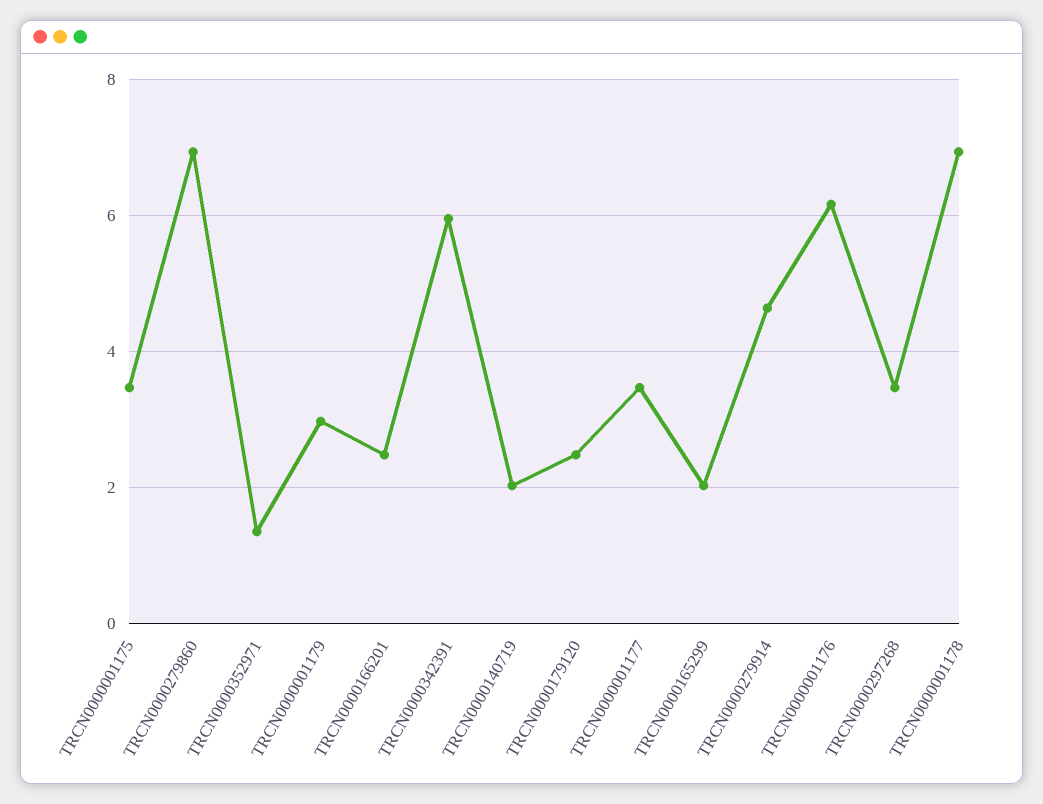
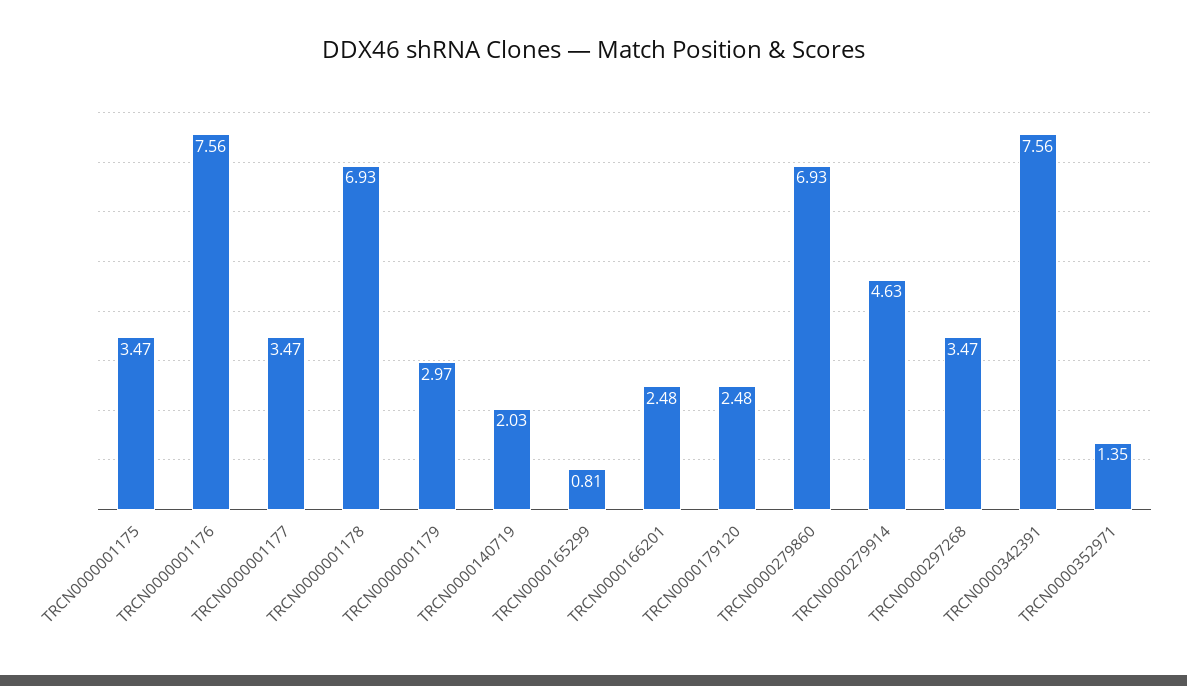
  {
    "TRCN0000001175": 3.47,
    "TRCN0000279860": 6.93,
    "TRCN0000352971": 1.35,
    "TRCN0000001179": 2.97,
    "TRCN0000166201": 2.48,
-   "TRCN0000342391": 6,
+   "TRCN0000342391": 7.56,
    "TRCN0000140719": 2.03,
    "TRCN0000179120": 2.48,
    "TRCN0000001177": 3.47,
-   "TRCN0000165299": 2,
+   "TRCN0000165299": 0.81,
    "TRCN0000279914": 4.63,
-   "TRCN0000001176": 6.2,
+   "TRCN0000001176": 7.56,
    "TRCN0000297268": 3.47,
    "TRCN0000001178": 6.93
  }

